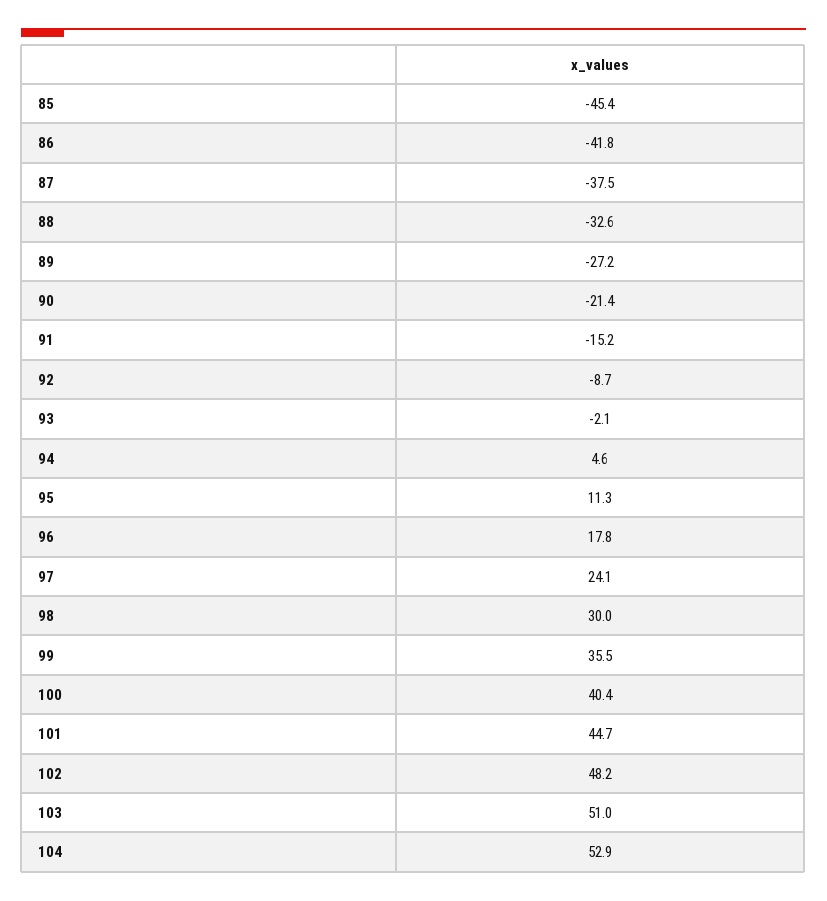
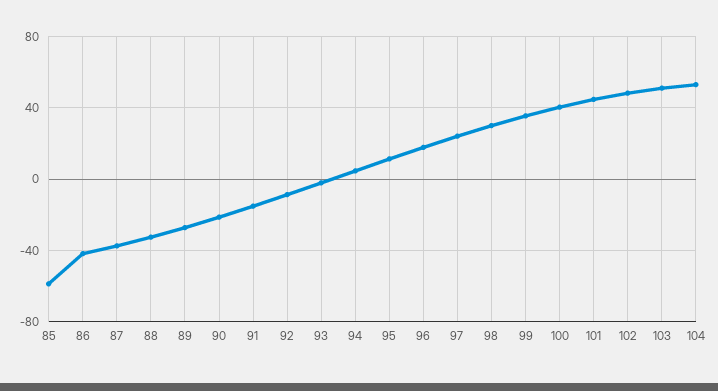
  {
-   "85": -45.4,
+   "85": -60,
    "86": -41.8,
    "87": -37.5,
    "88": -32.6,
    "89": -27.2,
    "90": -21.4,
    "91": -15.2,
    "92": -8.7,
    "93": -2.1,
    "94": 4.6,
    "95": 11.3,
    "96": 17.8,
    "97": 24.1,
    "98": 30,
    "99": 35.5,
    "100": 40.4,
    "101": 44.7,
    "102": 48.2,
    "103": 51,
    "104": 52.9
  }

